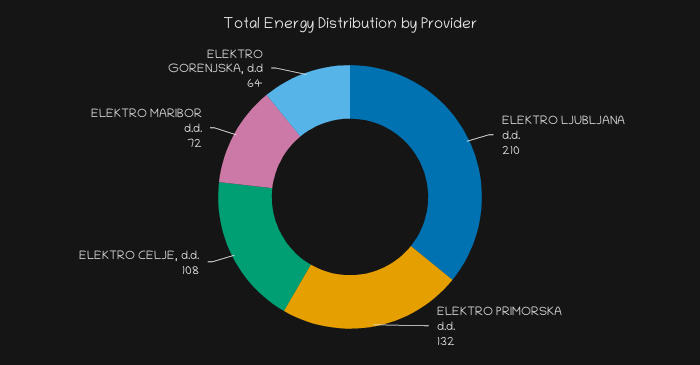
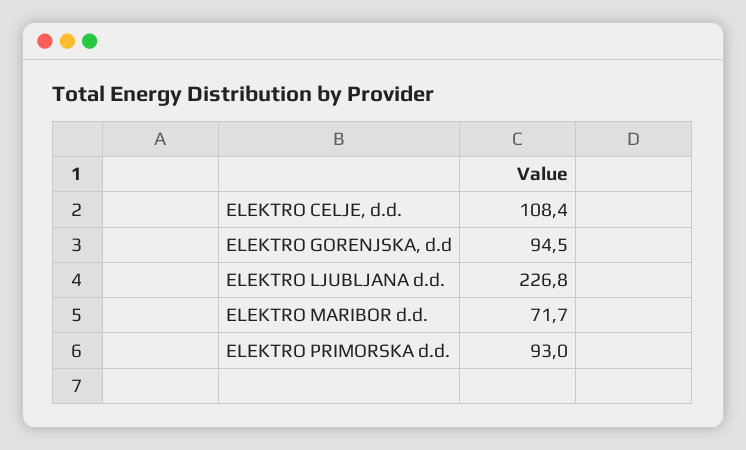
  {
-   "ELEKTRO LJUBLJANA d.d.": 210,
+   "ELEKTRO LJUBLJANA d.d.": 226.8,
-   "ELEKTRO PRIMORSKA d.d.": 132,
+   "ELEKTRO PRIMORSKA d.d.": 93,
    "ELEKTRO CELJE, d.d.": 108.4,
    "ELEKTRO MARIBOR d.d.": 71.7,
-   "ELEKTRO GORENJSKA, d.d": 64
+   "ELEKTRO GORENJSKA, d.d": 94.5
  }

